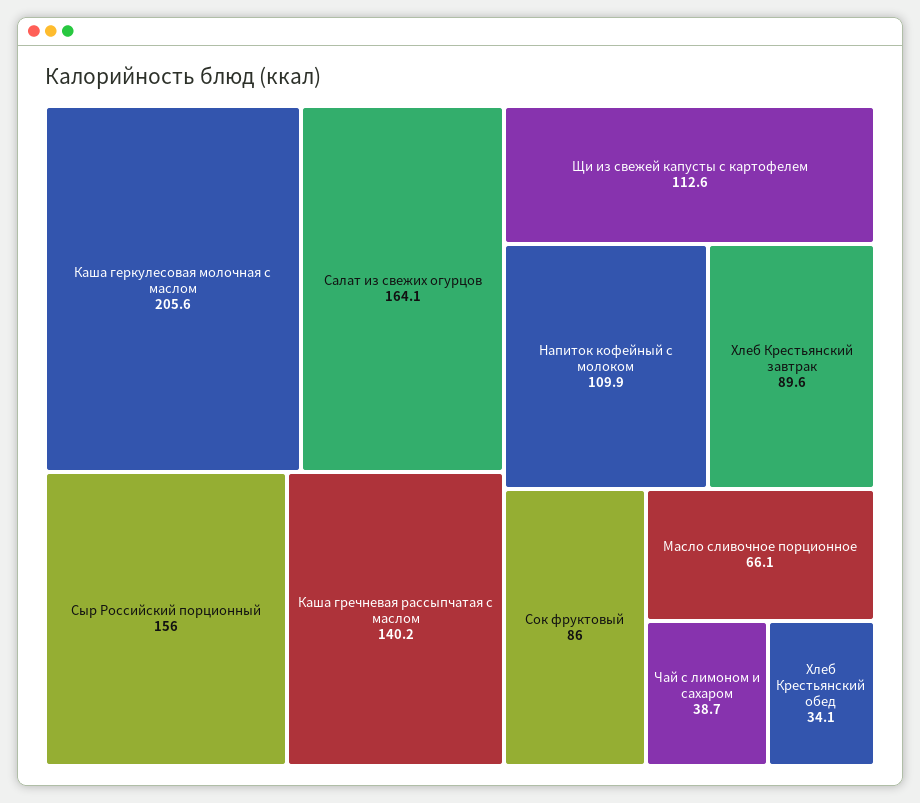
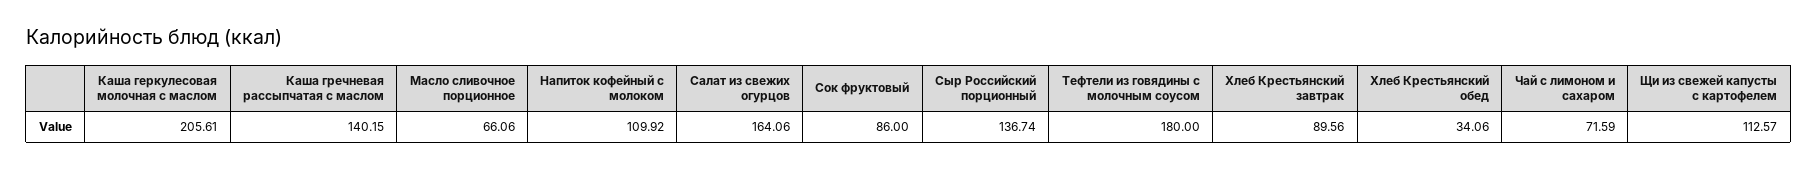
  {
    "Каша геркулесовая молочная с маслом": 205.61,
    "Салат из свежих огурцов": 164.06,
-   "Сыр Российский порционный": 156,
+   "Сыр Российский порционный": 136.74,
    "Каша гречневая рассыпчатая с маслом": 140.15,
    "Щи из свежей капусты с картофелем": 112.57,
    "Напиток кофейный с молоком": 109.92,
    "Хлеб Крестьянский завтрак": 89.56,
    "Сок фруктовый": 86,
    "Масло сливочное порционное": 66.06,
-   "Чай с лимоном и сахаром": 38.7,
+   "Чай с лимоном и сахаром": 71.59,
-   "Хлеб Крестьянский обед": 34.06
+   "Хлеб Крестьянский обед": 34.06,
+   "Тефтели из говядины с молочным соусом": 180
  }

